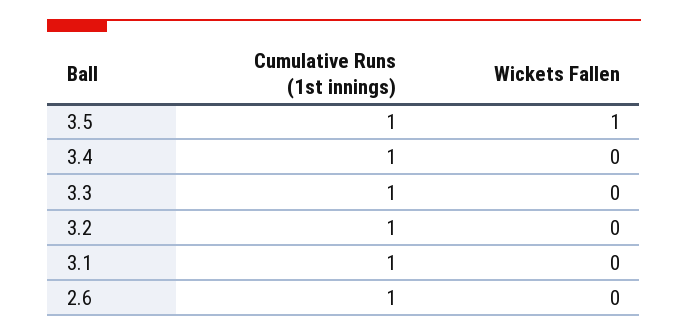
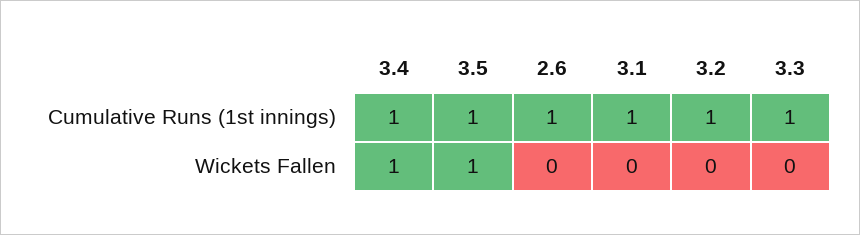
  {
    "Cumulative Runs (1st innings)": {
      "3.5": 1,
      "3.4": 1,
      "3.3": 1,
      "3.2": 1,
      "3.1": 1,
      "2.6": 1
    },
    "Wickets Fallen": {
      "3.5": 1,
-     "3.4": 0,
+     "3.4": 1,
      "3.3": 0,
      "3.2": 0,
      "3.1": 0,
      "2.6": 0
    }
  }

